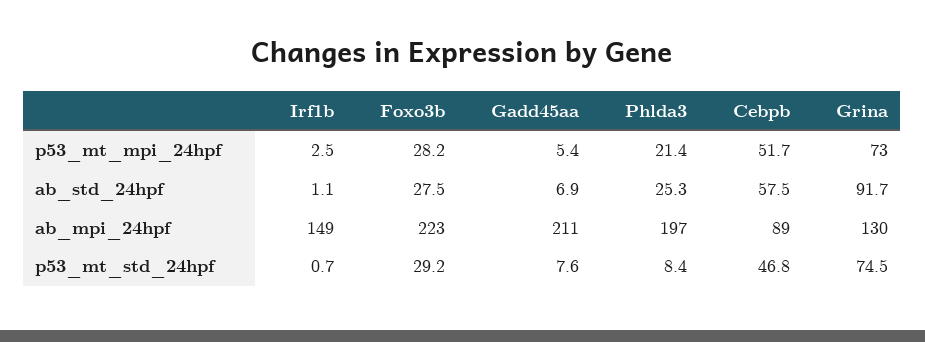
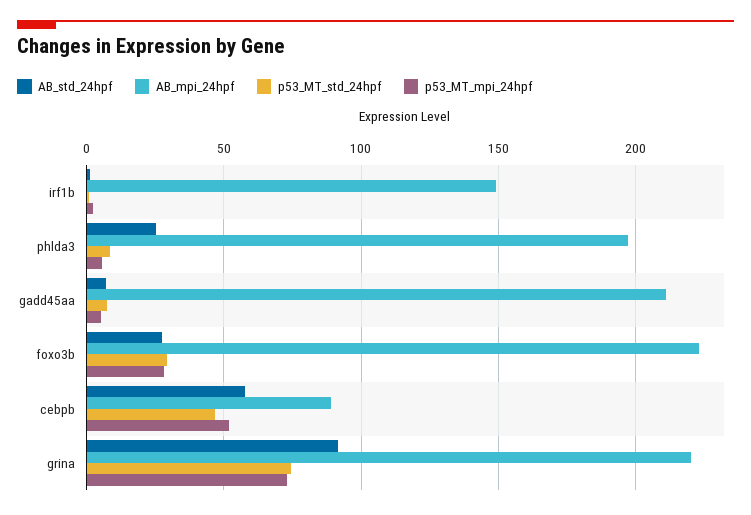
  {
    "p53_mt_mpi_24hpf": {
      "Irf1b": 2.5,
      "Foxo3b": 28.2,
      "Gadd45aa": 5.4,
-     "Phlda3": 21.4,
+     "Phlda3": 5,
      "Cebpb": 51.7,
      "Grina": 73
    },
    "ab_std_24hpf": {
      "Irf1b": 1.1,
      "Foxo3b": 27.5,
      "Gadd45aa": 6.9,
      "Phlda3": 25.3,
      "Cebpb": 57.5,
      "Grina": 91.7
    },
    "ab_mpi_24hpf": {
      "Irf1b": 149,
      "Foxo3b": 223,
      "Gadd45aa": 211,
      "Phlda3": 197,
      "Cebpb": 89,
-     "Grina": 130
+     "Grina": 220
    },
    "p53_mt_std_24hpf": {
      "Irf1b": 0.7,
      "Foxo3b": 29.2,
      "Gadd45aa": 7.6,
      "Phlda3": 8.4,
      "Cebpb": 46.8,
      "Grina": 74.5
    }
  }

